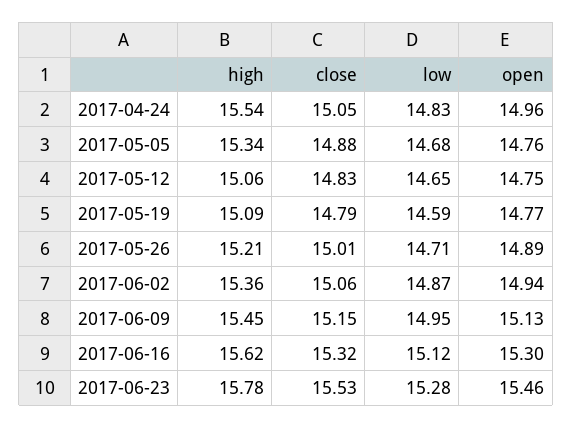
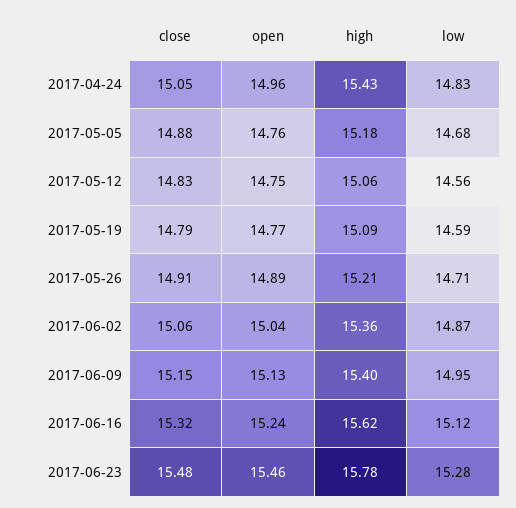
  {
    "high": {
-     "2017-04-24": 15.54,
+     "2017-04-24": 15.43,
-     "2017-05-05": 15.34,
+     "2017-05-05": 15.18,
      "2017-05-12": 15.06,
      "2017-05-19": 15.09,
      "2017-05-26": 15.21,
      "2017-06-02": 15.36,
-     "2017-06-09": 15.45,
+     "2017-06-09": 15.4,
      "2017-06-16": 15.62,
      "2017-06-23": 15.78
    },
    "close": {
      "2017-04-24": 15.05,
      "2017-05-05": 14.88,
      "2017-05-12": 14.83,
      "2017-05-19": 14.79,
-     "2017-05-26": 15.01,
+     "2017-05-26": 14.91,
      "2017-06-02": 15.06,
      "2017-06-09": 15.15,
      "2017-06-16": 15.32,
-     "2017-06-23": 15.53
+     "2017-06-23": 15.48
    },
    "low": {
      "2017-04-24": 14.83,
      "2017-05-05": 14.68,
-     "2017-05-12": 14.65,
+     "2017-05-12": 14.56,
      "2017-05-19": 14.59,
      "2017-05-26": 14.71,
      "2017-06-02": 14.87,
      "2017-06-09": 14.95,
      "2017-06-16": 15.12,
      "2017-06-23": 15.28
    },
    "open": {
      "2017-04-24": 14.96,
      "2017-05-05": 14.76,
      "2017-05-12": 14.75,
      "2017-05-19": 14.77,
      "2017-05-26": 14.89,
-     "2017-06-02": 14.94,
+     "2017-06-02": 15.04,
      "2017-06-09": 15.13,
-     "2017-06-16": 15.3,
+     "2017-06-16": 15.24,
      "2017-06-23": 15.46
    }
  }

